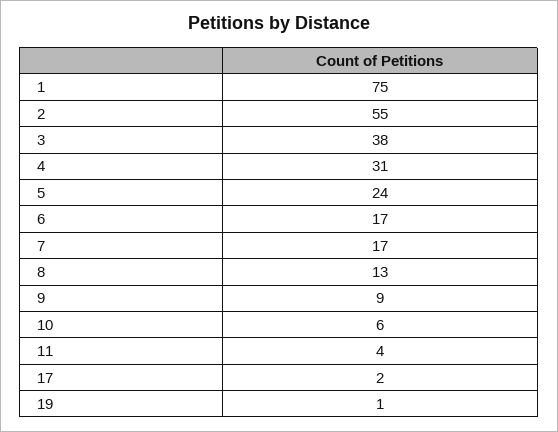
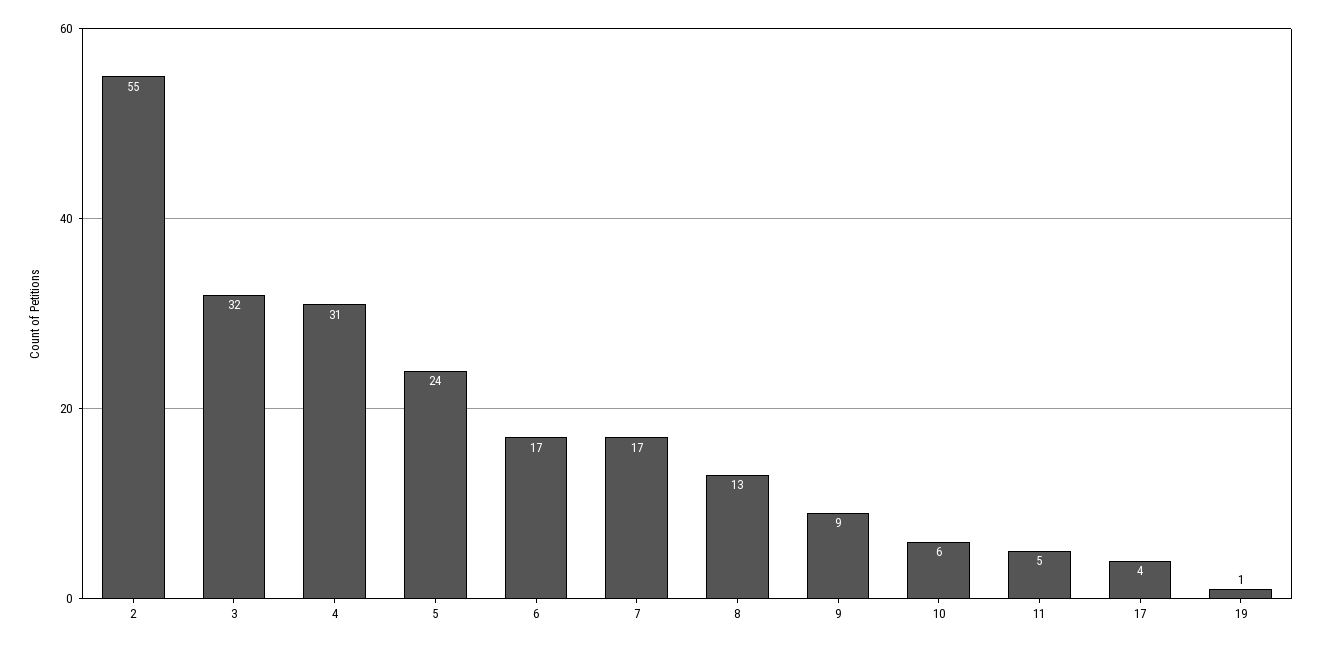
  {
-   "1": 75,
    "2": 55,
-   "3": 38,
+   "3": 32,
    "4": 31,
    "5": 24,
    "6": 17,
    "7": 17,
    "8": 13,
    "9": 9,
    "10": 6,
-   "11": 4,
+   "11": 5,
-   "17": 2,
+   "17": 4,
    "19": 1
  }

